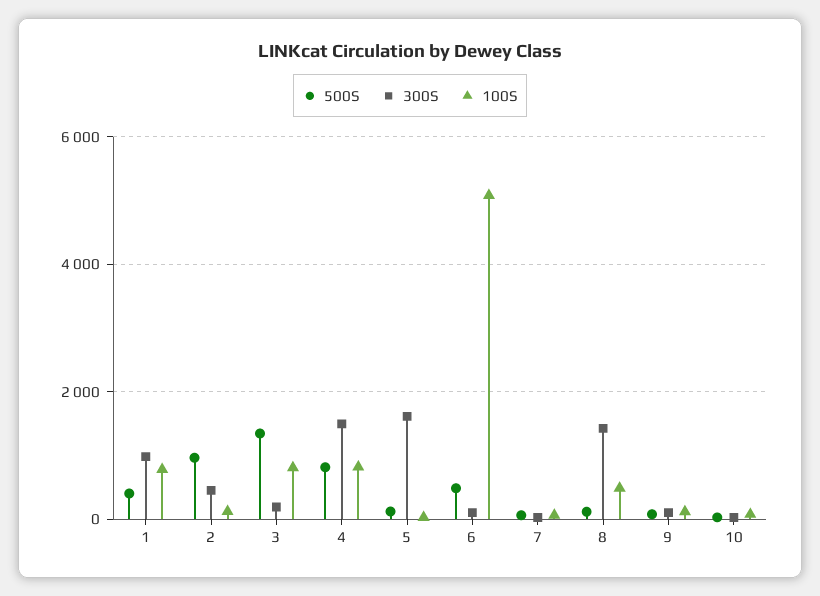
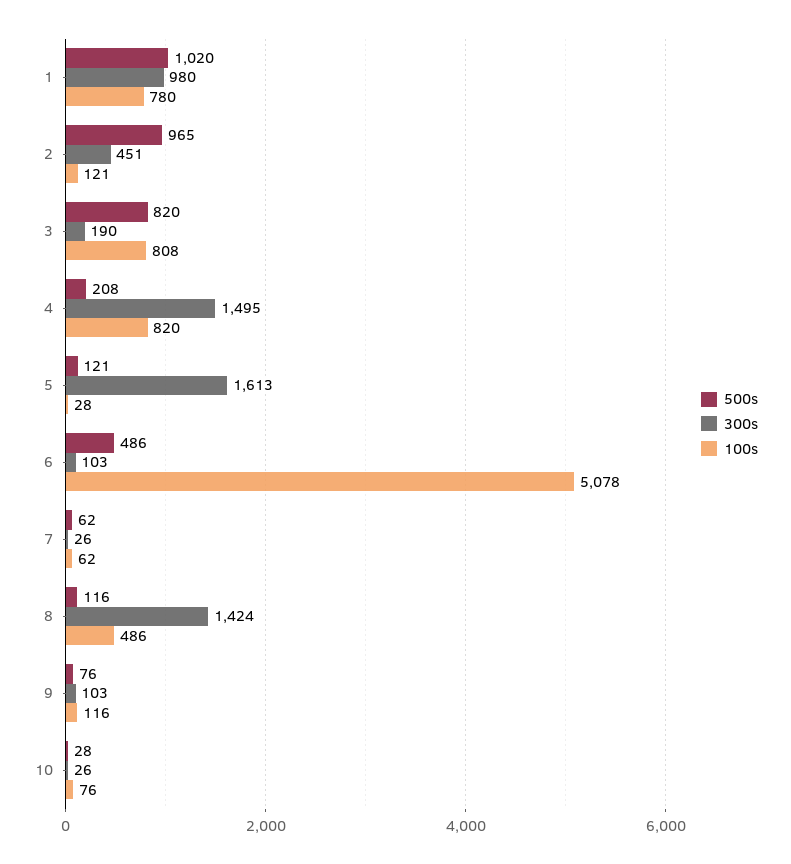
  {
    "500S": {
-     "1": 400,
+     "1": 1020,
      "2": 965,
-     "3": 1400,
+     "3": 820,
-     "4": 800,
+     "4": 208,
      "5": 121,
      "6": 486,
      "7": 62,
      "8": 116,
      "9": 76,
      "10": 28
    },
    "300S": {
      "1": 980,
      "2": 451,
      "3": 190,
      "4": 1495,
      "5": 1613,
      "6": 103,
      "7": 26,
      "8": 1424,
      "9": 103,
      "10": 26
    },
    "100S": {
      "1": 780,
      "2": 121,
      "3": 808,
      "4": 820,
      "5": 28,
      "6": 5078,
      "7": 62,
      "8": 486,
      "9": 116,
      "10": 76
    }
  }

